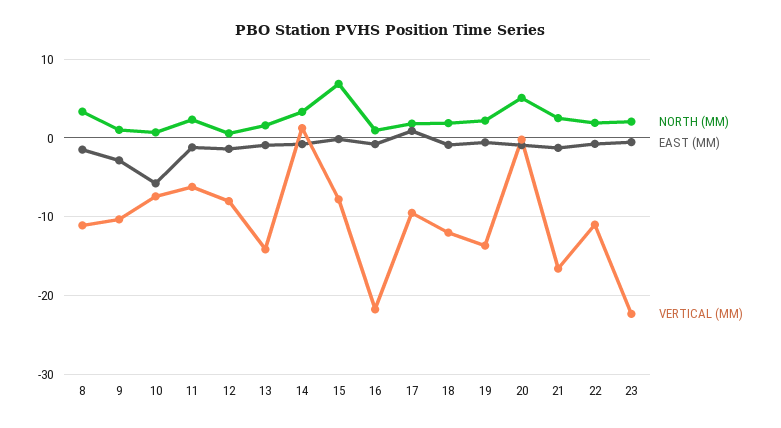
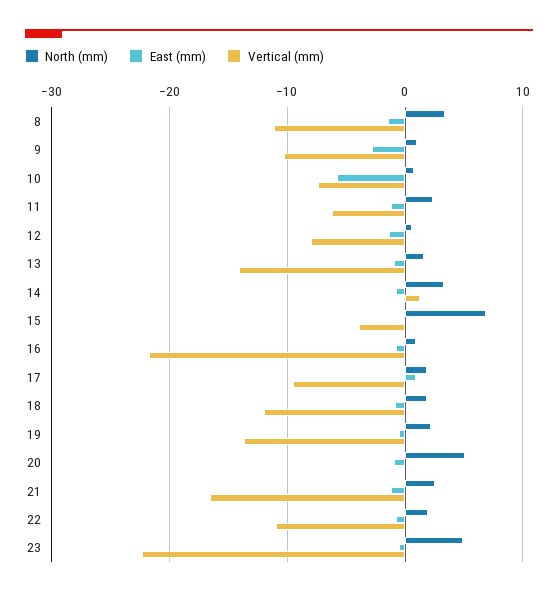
  {
    "NORTH (MM)": {
      "8": 3,
      "9": 1,
      "10": 1,
      "11": 2,
      "12": 1,
      "13": 2,
      "14": 3,
      "15": 7,
      "16": 1,
      "17": 2,
      "18": 2,
      "19": 2,
      "20": 5,
      "21": 3,
      "22": 2,
-     "23": 2
+     "23": 5
    },
    "EAST (MM)": {
      "8": -1,
      "9": -3,
      "10": -6,
      "11": -1,
      "12": -1,
      "13": -1,
      "14": -1,
      "15": 0,
      "16": -1,
      "17": 1,
      "18": -1,
      "19": -1,
      "20": -1,
      "21": -1,
      "22": -1,
      "23": -1
    },
    "VERTICAL (MM)": {
      "8": -11,
      "9": -10,
      "10": -7,
      "11": -6,
      "12": -8,
      "13": -14,
      "14": 1,
-     "15": -8,
+     "15": -4,
      "16": -22,
      "17": -10,
      "18": -12,
      "19": -14,
      "20": 0,
      "21": -17,
      "22": -11,
      "23": -22
    }
  }

